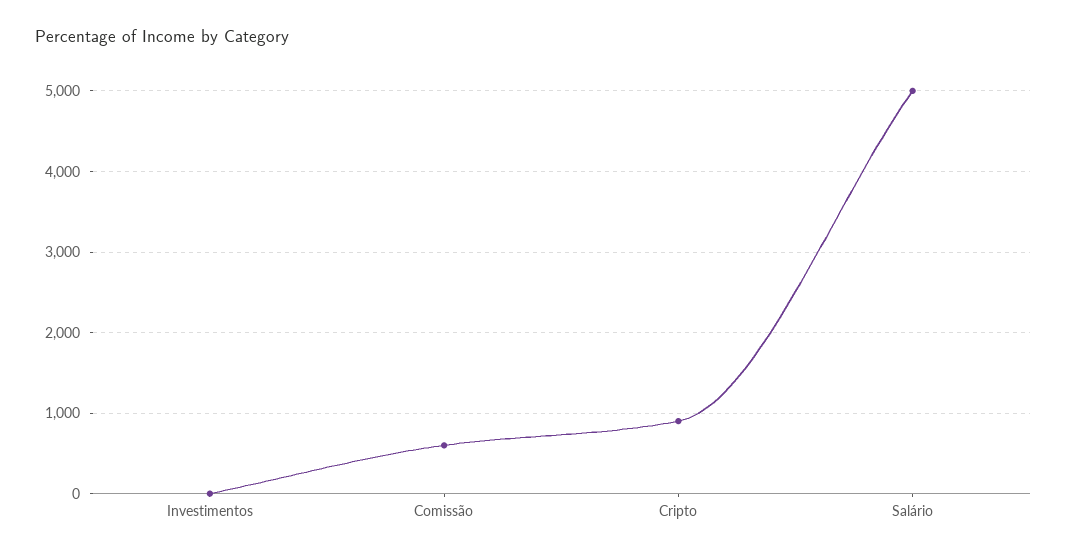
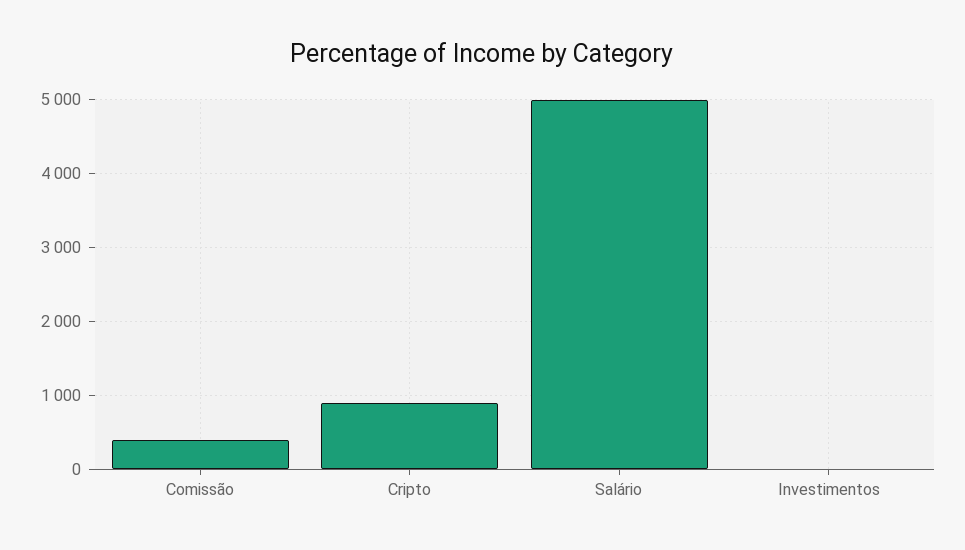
  {
    "Investimentos": 0,
-   "Comissão": 600,
+   "Comissão": 400,
    "Cripto": 900,
    "Salário": 5000
  }

